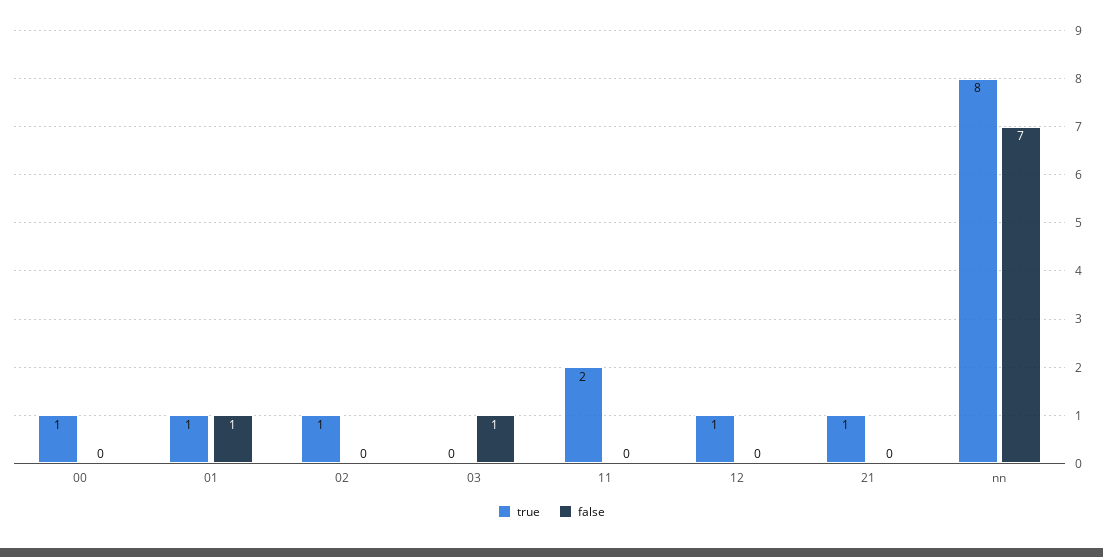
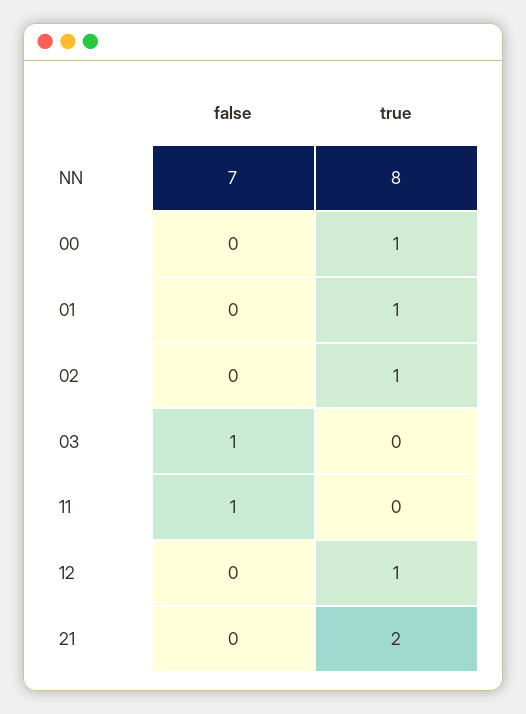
  {
    "true": {
      "00": 1,
      "01": 1,
      "02": 1,
      "03": 0,
-     "11": 2,
+     "11": 0,
      "12": 1,
-     "21": 1,
+     "21": 2,
      "nn": 8
    },
    "false": {
      "00": 0,
-     "01": 1,
+     "01": 0,
      "02": 0,
      "03": 1,
-     "11": 0,
+     "11": 1,
      "12": 0,
      "21": 0,
      "nn": 7
    }
  }

